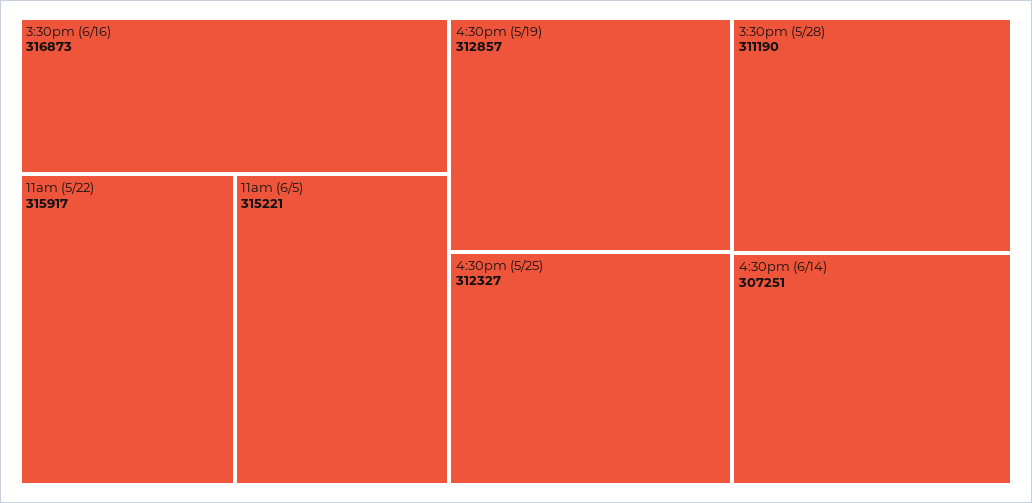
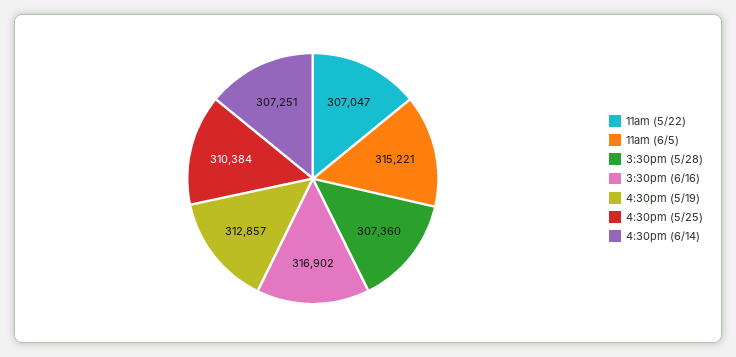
  {
-   "3:30pm (6/16)": 316873,
+   "3:30pm (6/16)": 316902,
-   "11am (5/22)": 315917,
+   "11am (5/22)": 307047,
    "11am (6/5)": 315221,
    "4:30pm (5/19)": 312857,
-   "4:30pm (5/25)": 312327,
+   "4:30pm (5/25)": 310384,
-   "3:30pm (5/28)": 311190,
+   "3:30pm (5/28)": 307360,
    "4:30pm (6/14)": 307251
  }

